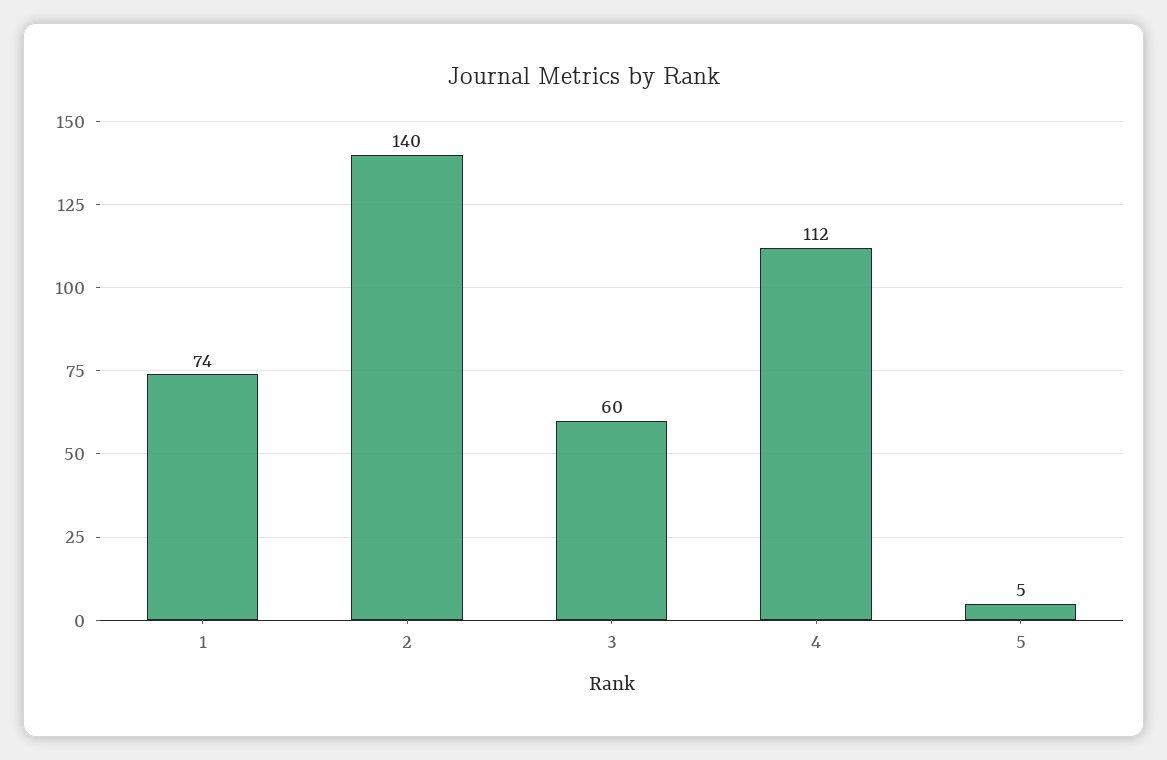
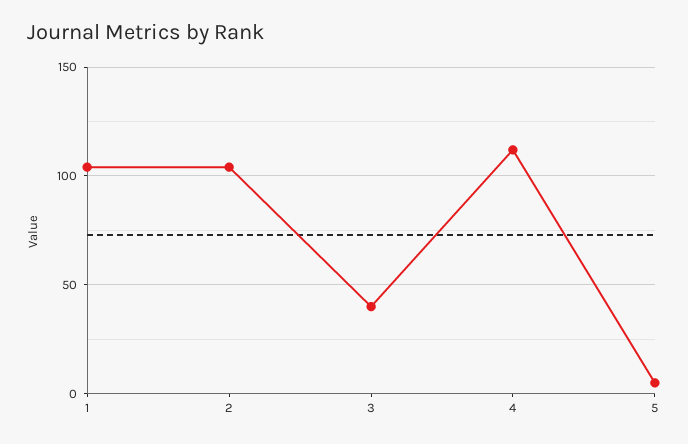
  {
-   "1": 74,
+   "1": 105,
-   "2": 140,
+   "2": 105,
-   "3": 60,
+   "3": 40,
    "4": 112,
    "5": 5
  }

